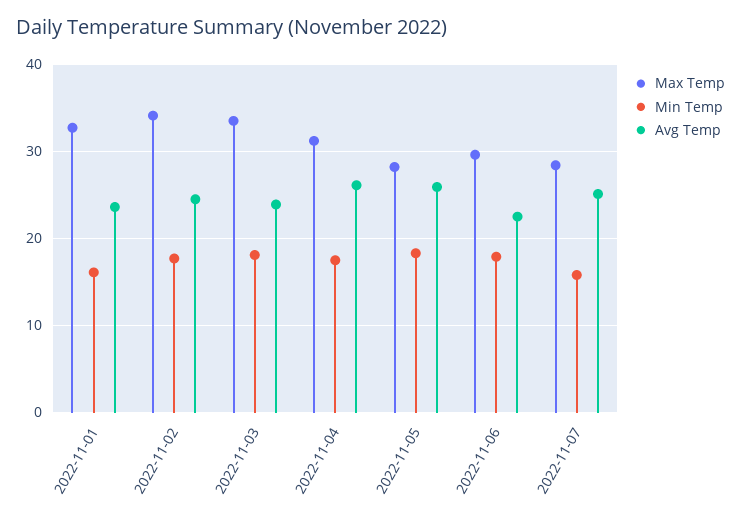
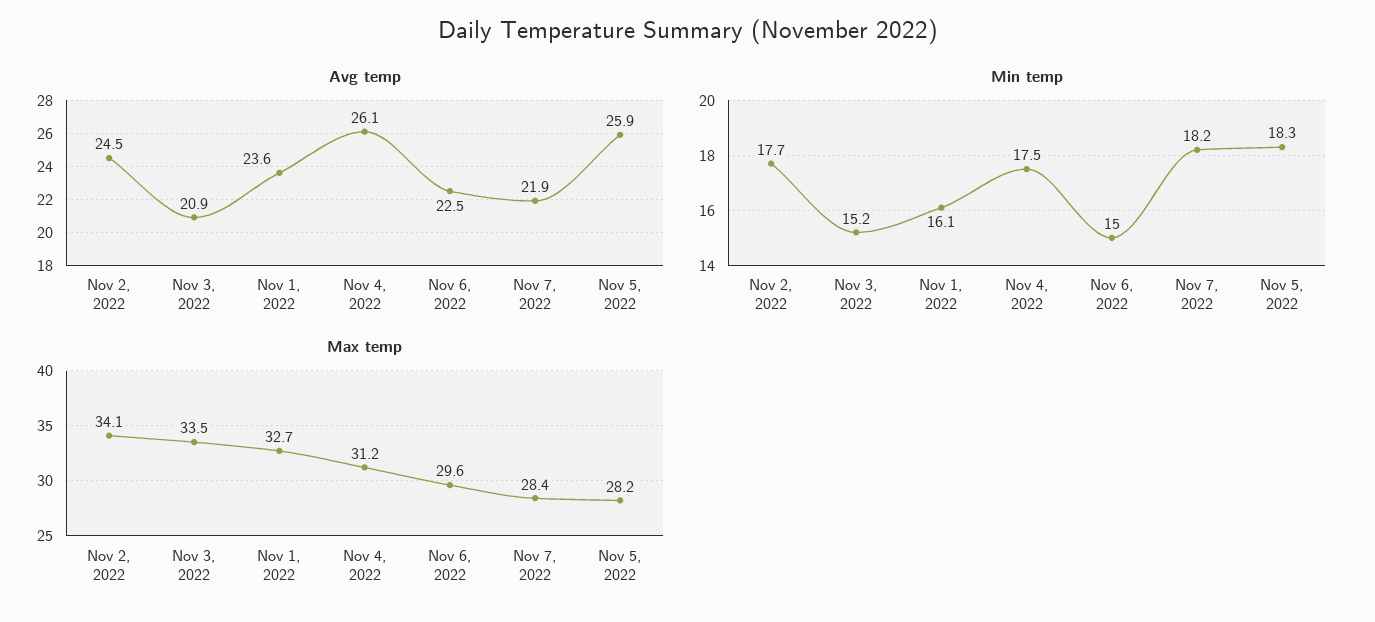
  {
    "Max Temp": {
      "2022-11-01": 32.7,
      "2022-11-02": 34.1,
      "2022-11-03": 33.5,
      "2022-11-04": 31.2,
      "2022-11-05": 28.2,
      "2022-11-06": 29.6,
      "2022-11-07": 28.4
    },
    "Min Temp": {
      "2022-11-01": 16.1,
      "2022-11-02": 17.7,
-     "2022-11-03": 18,
+     "2022-11-03": 15.2,
      "2022-11-04": 17.5,
      "2022-11-05": 18.3,
-     "2022-11-06": 18,
+     "2022-11-06": 15,
-     "2022-11-07": 16
+     "2022-11-07": 18.2
    },
    "Avg Temp": {
      "2022-11-01": 23.6,
      "2022-11-02": 24.5,
-     "2022-11-03": 24,
+     "2022-11-03": 20.9,
      "2022-11-04": 26.1,
      "2022-11-05": 25.9,
      "2022-11-06": 22.5,
-     "2022-11-07": 25
+     "2022-11-07": 21.9
    }
  }

